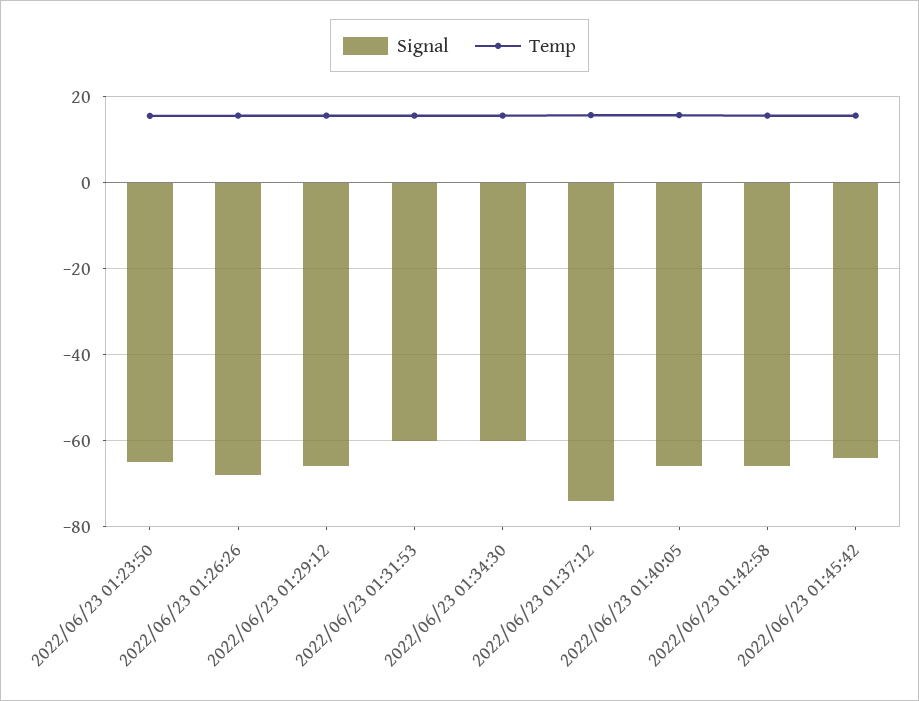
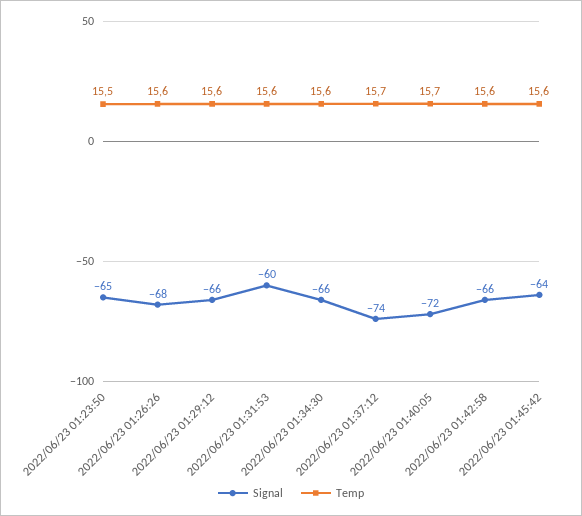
  {
    "Signal": {
      "2022/06/23 01:23:50": -65,
      "2022/06/23 01:26:26": -68,
      "2022/06/23 01:29:12": -66,
      "2022/06/23 01:31:53": -60,
-     "2022/06/23 01:34:30": -60,
+     "2022/06/23 01:34:30": -66,
      "2022/06/23 01:37:12": -74,
-     "2022/06/23 01:40:05": -66,
+     "2022/06/23 01:40:05": -72,
      "2022/06/23 01:42:58": -66,
      "2022/06/23 01:45:42": -64
    },
    "Temp": {
      "2022/06/23 01:23:50": 15.5,
      "2022/06/23 01:26:26": 15.6,
      "2022/06/23 01:29:12": 15.6,
      "2022/06/23 01:31:53": 15.6,
      "2022/06/23 01:34:30": 15.6,
      "2022/06/23 01:37:12": 15.7,
      "2022/06/23 01:40:05": 15.7,
      "2022/06/23 01:42:58": 15.6,
      "2022/06/23 01:45:42": 15.6
    }
  }

